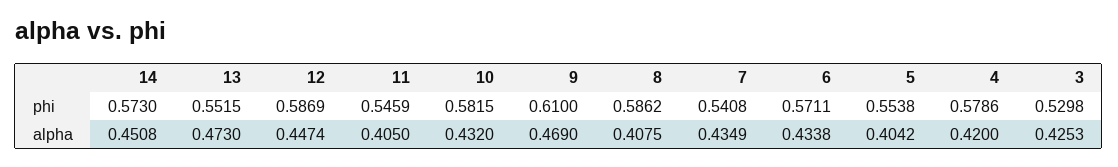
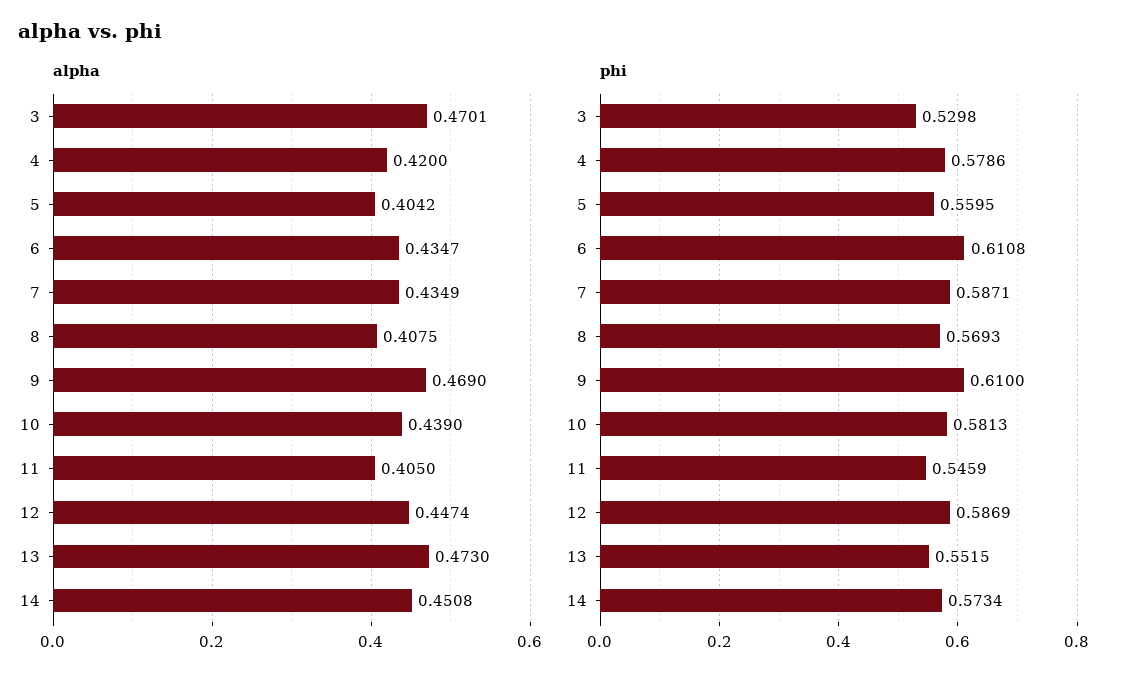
  {
    "phi": {
-     "14": 0.573,
+     "14": 0.5734,
      "13": 0.5515,
      "12": 0.5869,
      "11": 0.5459,
-     "10": 0.5815,
+     "10": 0.5813,
      "9": 0.61,
-     "8": 0.5862,
+     "8": 0.5693,
-     "7": 0.5408,
+     "7": 0.5871,
-     "6": 0.5711,
+     "6": 0.6108,
-     "5": 0.5538,
+     "5": 0.5595,
      "4": 0.5786,
      "3": 0.5298
    },
    "alpha": {
      "14": 0.4508,
      "13": 0.473,
      "12": 0.4474,
      "11": 0.405,
-     "10": 0.432,
+     "10": 0.439,
      "9": 0.469,
      "8": 0.4075,
      "7": 0.4349,
-     "6": 0.4338,
+     "6": 0.4347,
      "5": 0.4042,
      "4": 0.42,
-     "3": 0.4253
+     "3": 0.4701
    }
  }

